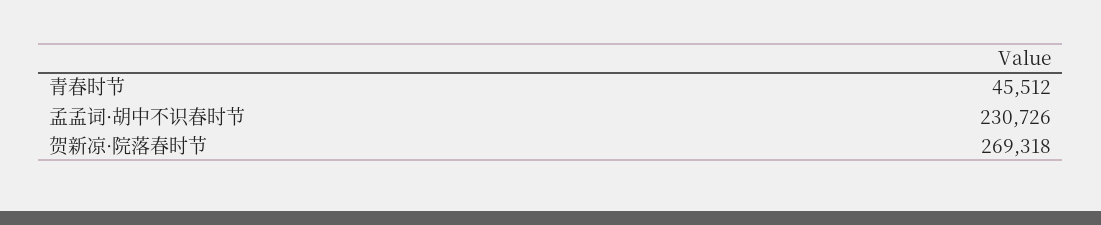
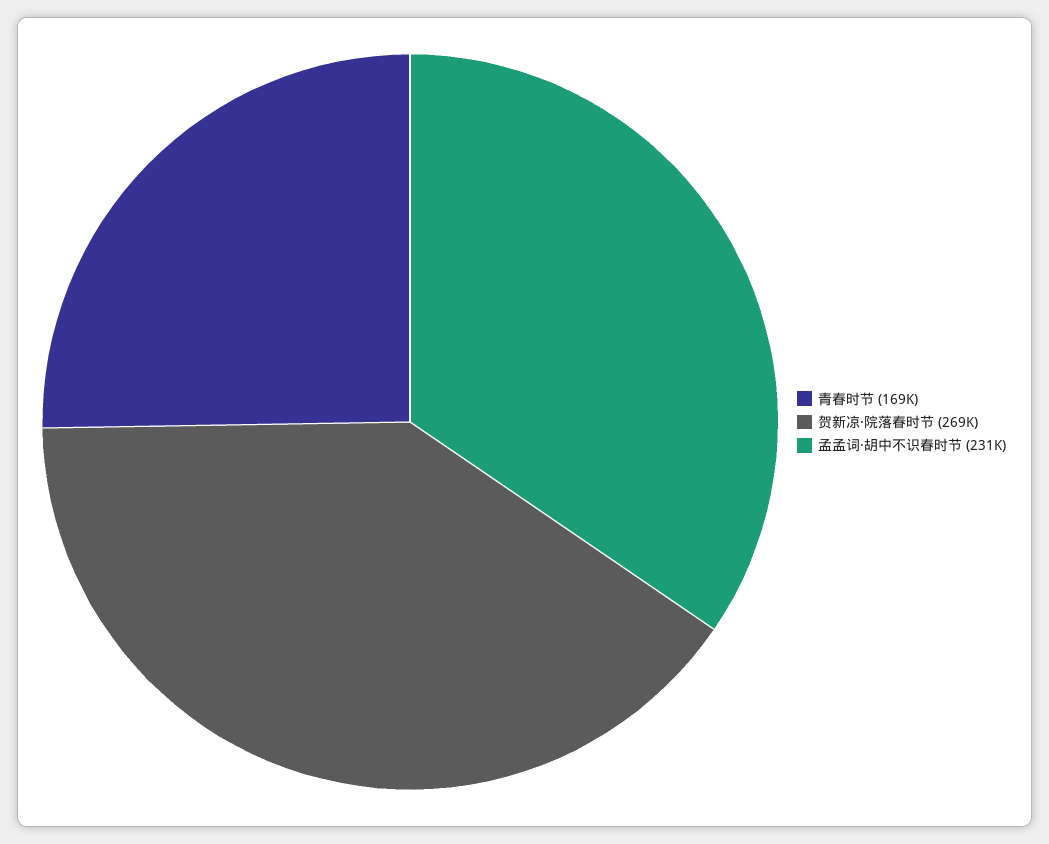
  {
-   "青春时节": 45512,
+   "青春时节": 169000,
    "孟孟词·胡中不识春时节": 230726,
    "贺新凉·院落春时节": 269318
  }

